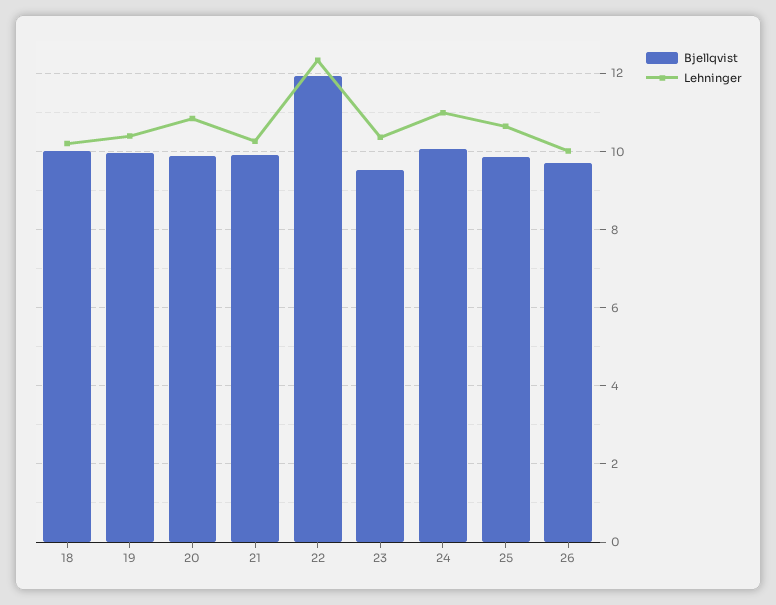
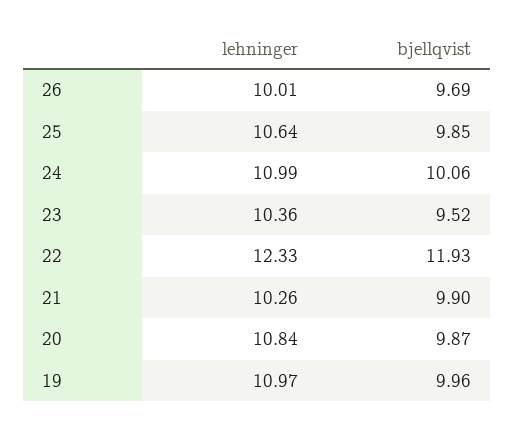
  {
    "Bjellqvist": {
-     "18": 10,
      "19": 9.96,
      "20": 9.87,
      "21": 9.9,
      "22": 11.93,
      "23": 9.52,
      "24": 10.06,
      "25": 9.85,
      "26": 9.69
    },
    "Lehninger": {
-     "18": 10.2,
-     "19": 10.4,
+     "19": 10.97,
      "20": 10.84,
      "21": 10.26,
      "22": 12.33,
      "23": 10.36,
      "24": 10.99,
      "25": 10.64,
      "26": 10.01
    }
  }

